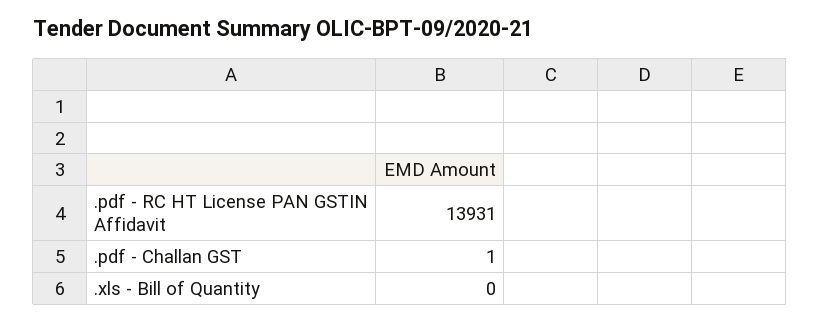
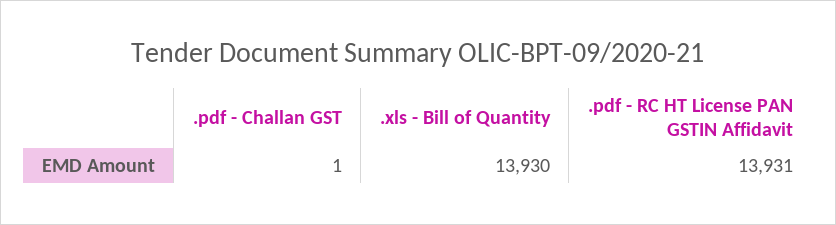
  {
    ".pdf - RC HT License PAN GSTIN Affidavit": 13931,
    ".pdf - Challan GST": 1,
-   ".xls - Bill of Quantity": 0
+   ".xls - Bill of Quantity": 13930
  }

